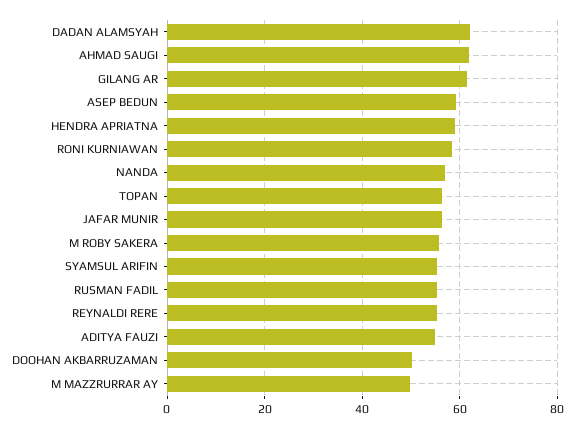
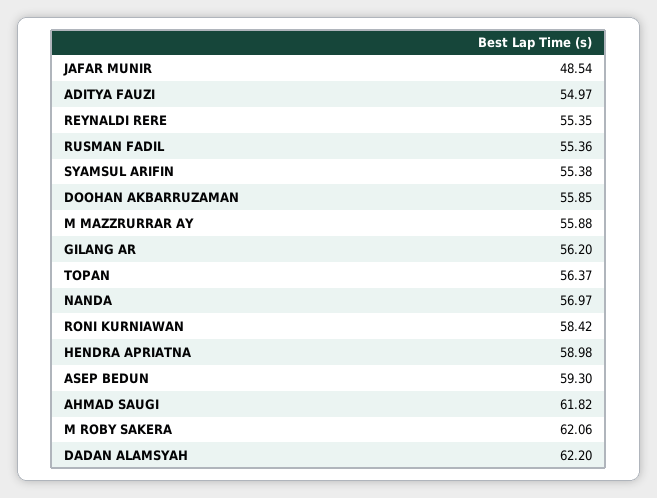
  {
    "DADAN ALAMSYAH": 62.2,
    "AHMAD SAUGI": 61.82,
-   "GILANG AR": 62,
+   "GILANG AR": 56.2,
    "ASEP BEDUN": 59.3,
    "HENDRA APRIATNA": 58.98,
    "RONI KURNIAWAN": 58.42,
    "NANDA": 56.97,
    "TOPAN": 56.37,
-   "JAFAR MUNIR": 56,
+   "JAFAR MUNIR": 48.54,
-   "M ROBY SAKERA": 56,
+   "M ROBY SAKERA": 62.06,
    "SYAMSUL ARIFIN": 55.38,
    "RUSMAN FADIL": 55.36,
    "REYNALDI RERE": 55.35,
    "ADITYA FAUZI": 54.97,
-   "DOOHAN AKBARRUZAMAN": 50,
+   "DOOHAN AKBARRUZAMAN": 55.85,
-   "M MAZZRURRAR AY": 50
+   "M MAZZRURRAR AY": 55.88
  }

